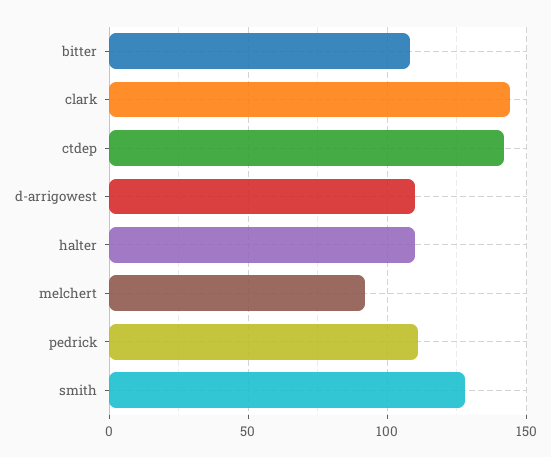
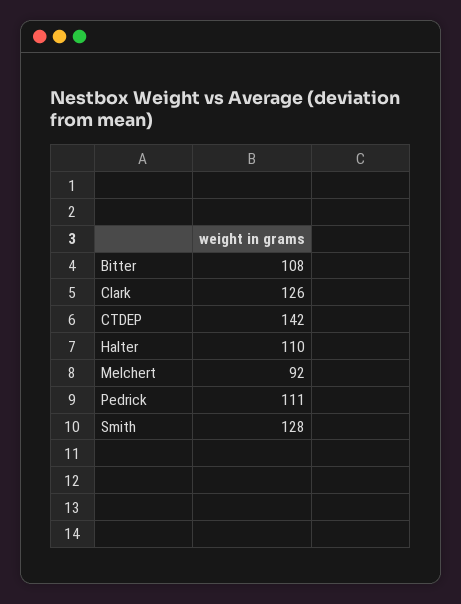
  {
    "bitter": 108,
-   "clark": 145,
+   "clark": 126,
    "ctdep": 142,
-   "d-arrigowest": 110,
    "halter": 110,
    "melchert": 92,
    "pedrick": 111,
    "smith": 128
  }

